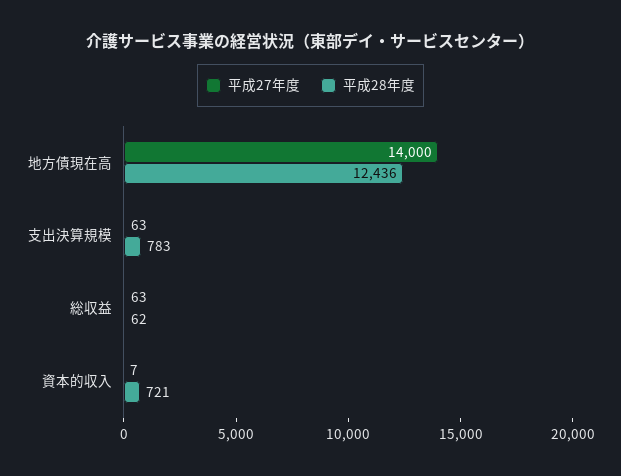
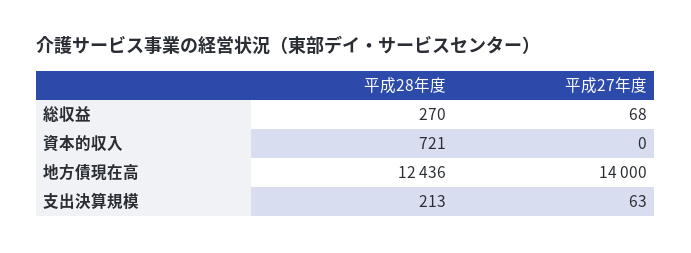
  {
    "平成27年度": {
      "地方債現在高": 14000,
      "支出決算規模": 63,
-     "総収益": 63,
+     "総収益": 68,
-     "資本的収入": 7
+     "資本的収入": 0
    },
    "平成28年度": {
      "地方債現在高": 12436,
-     "支出決算規模": 783,
+     "支出決算規模": 213,
-     "総収益": 62,
+     "総収益": 270,
      "資本的収入": 721
    }
  }

